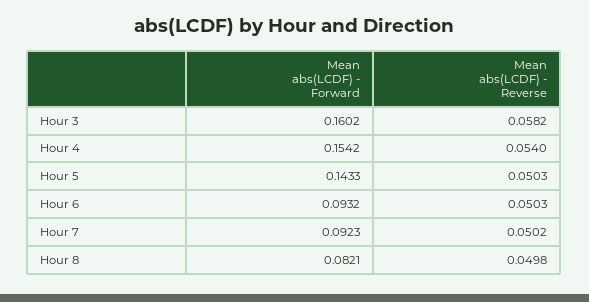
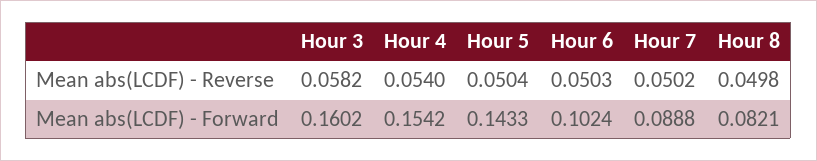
  {
    "Mean abs(LCDF) - Forward": {
      "Hour 3": 0.1602,
      "Hour 4": 0.1542,
      "Hour 5": 0.1433,
-     "Hour 6": 0.0932,
+     "Hour 6": 0.1024,
-     "Hour 7": 0.0923,
+     "Hour 7": 0.0888,
      "Hour 8": 0.0821
    },
    "Mean abs(LCDF) - Reverse": {
      "Hour 3": 0.0582,
      "Hour 4": 0.054,
-     "Hour 5": 0.0503,
+     "Hour 5": 0.0504,
      "Hour 6": 0.0503,
      "Hour 7": 0.0502,
      "Hour 8": 0.0498
    }
  }

